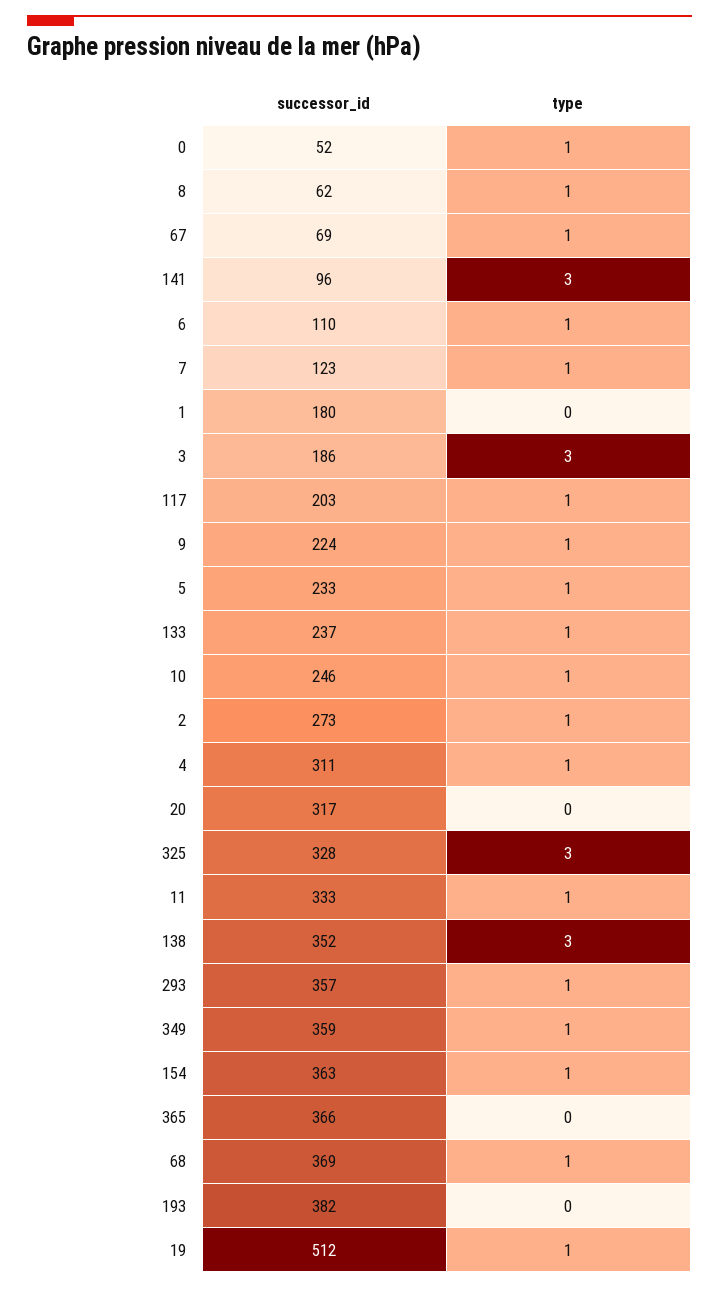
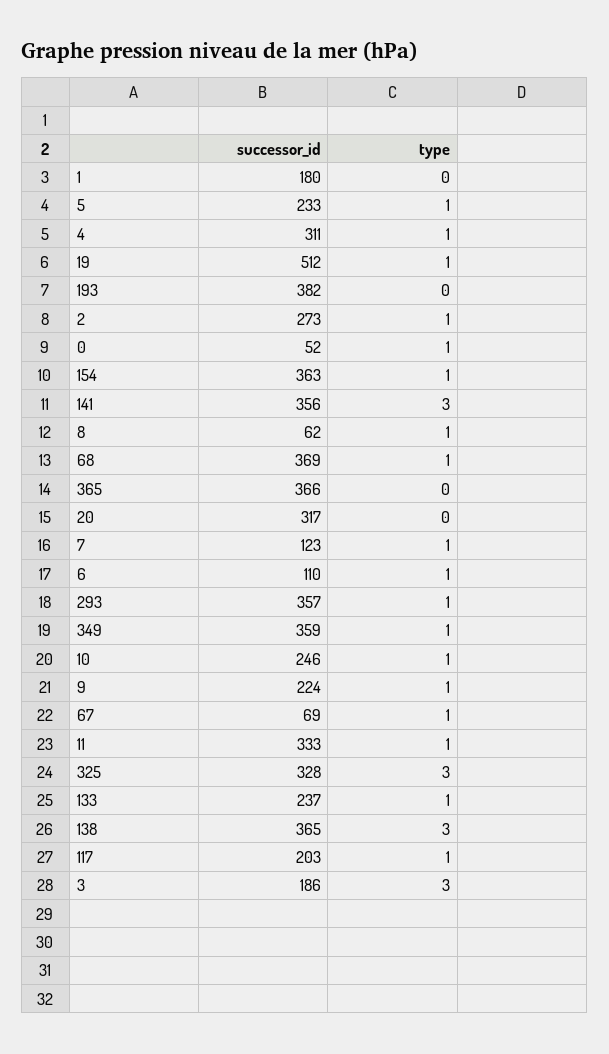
  {
    "successor_id": {
      "0": 52,
      "8": 62,
      "67": 69,
-     "141": 96,
+     "141": 356,
      "6": 110,
      "7": 123,
      "1": 180,
      "3": 186,
      "117": 203,
      "9": 224,
      "5": 233,
      "133": 237,
      "10": 246,
      "2": 273,
      "4": 311,
      "20": 317,
      "325": 328,
      "11": 333,
-     "138": 352,
+     "138": 365,
      "293": 357,
      "349": 359,
      "154": 363,
      "365": 366,
      "68": 369,
      "193": 382,
      "19": 512
    },
    "type": {
      "0": 1,
      "8": 1,
      "67": 1,
      "141": 3,
      "6": 1,
      "7": 1,
      "1": 0,
      "3": 3,
      "117": 1,
      "9": 1,
      "5": 1,
      "133": 1,
      "10": 1,
      "2": 1,
      "4": 1,
      "20": 0,
      "325": 3,
      "11": 1,
      "138": 3,
      "293": 1,
      "349": 1,
      "154": 1,
      "365": 0,
      "68": 1,
      "193": 0,
      "19": 1
    }
  }

